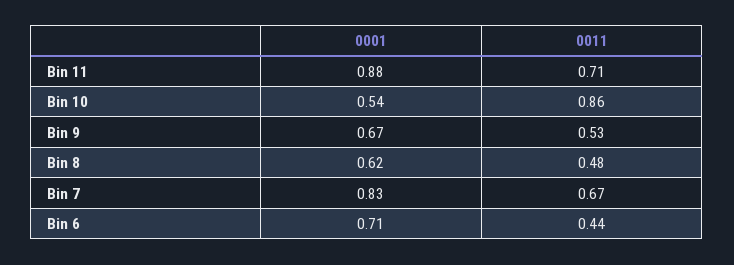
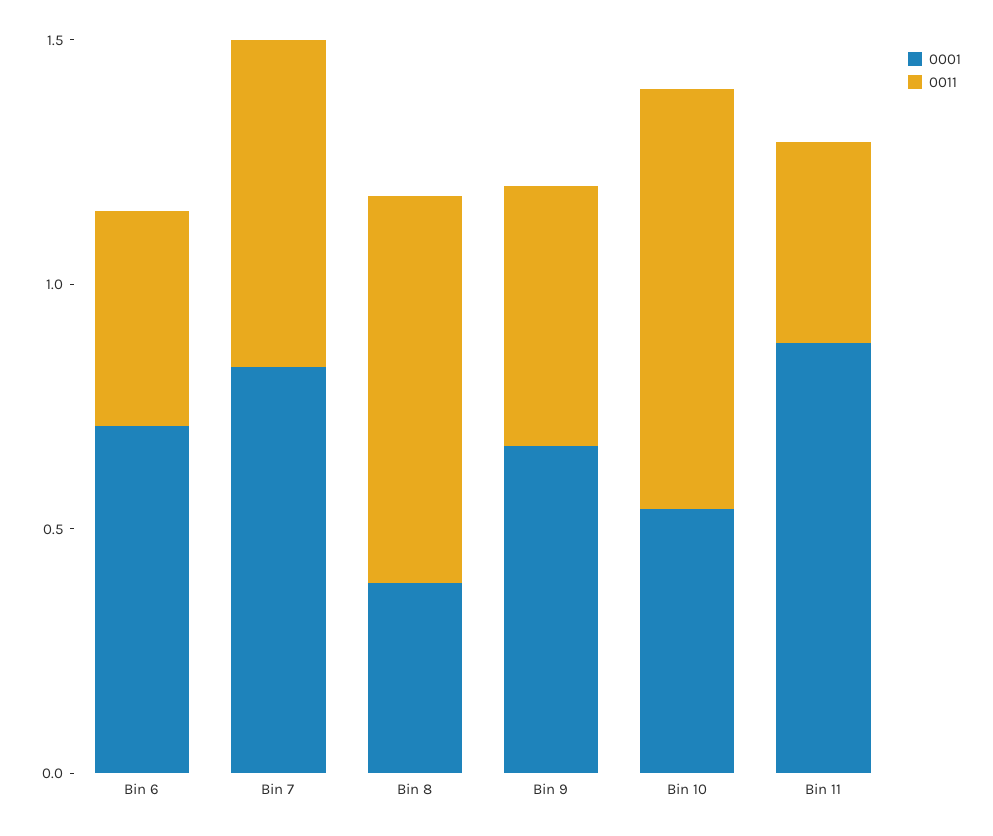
  {
    "0001": {
      "Bin 11": 0.88,
      "Bin 10": 0.54,
      "Bin 9": 0.67,
-     "Bin 8": 0.62,
+     "Bin 8": 0.4,
      "Bin 7": 0.83,
      "Bin 6": 0.71
    },
    "0011": {
-     "Bin 11": 0.71,
+     "Bin 11": 0.4,
      "Bin 10": 0.86,
      "Bin 9": 0.53,
-     "Bin 8": 0.48,
+     "Bin 8": 0.8,
      "Bin 7": 0.67,
      "Bin 6": 0.44
    }
  }

